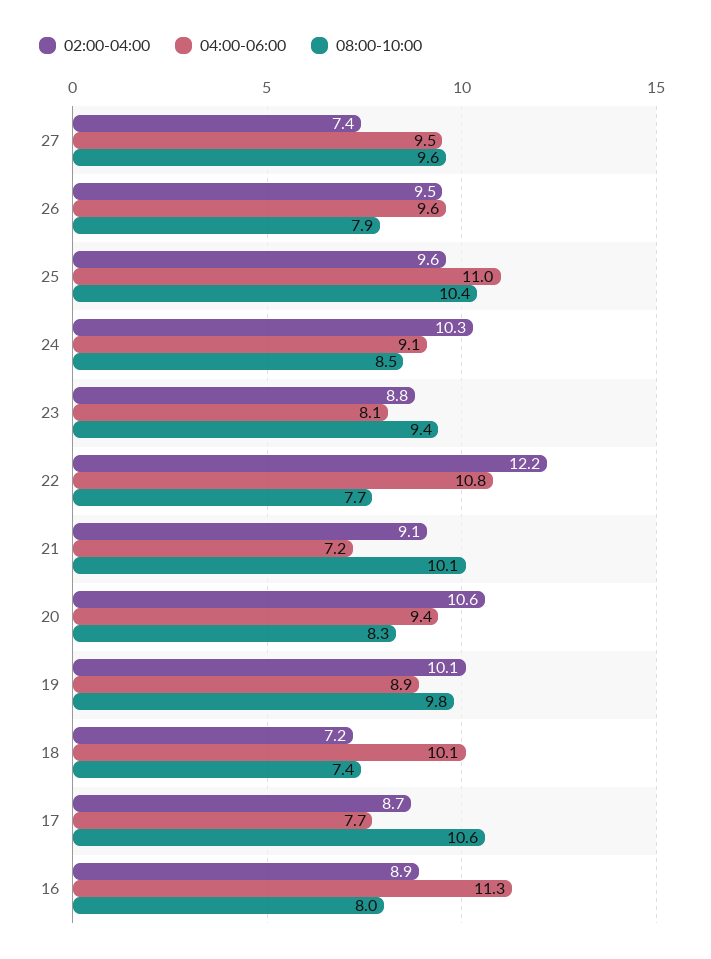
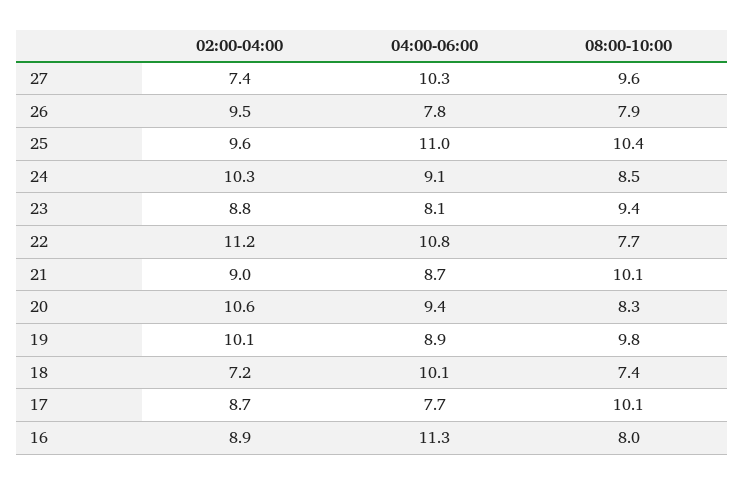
  {
    "02:00-04:00": {
      "27": 7.4,
      "26": 9.5,
      "25": 9.6,
      "24": 10.3,
      "23": 8.8,
-     "22": 12.2,
+     "22": 11.2,
-     "21": 9.1,
+     "21": 9,
      "20": 10.6,
      "19": 10.1,
      "18": 7.2,
      "17": 8.7,
      "16": 8.9
    },
    "04:00-06:00": {
-     "27": 9.5,
+     "27": 10.3,
-     "26": 9.6,
+     "26": 7.8,
      "25": 11,
      "24": 9.1,
      "23": 8.1,
      "22": 10.8,
-     "21": 7.2,
+     "21": 8.7,
      "20": 9.4,
      "19": 8.9,
      "18": 10.1,
      "17": 7.7,
      "16": 11.3
    },
    "08:00-10:00": {
      "27": 9.6,
      "26": 7.9,
      "25": 10.4,
      "24": 8.5,
      "23": 9.4,
      "22": 7.7,
      "21": 10.1,
      "20": 8.3,
      "19": 9.8,
      "18": 7.4,
-     "17": 10.6,
+     "17": 10.1,
      "16": 8
    }
  }

